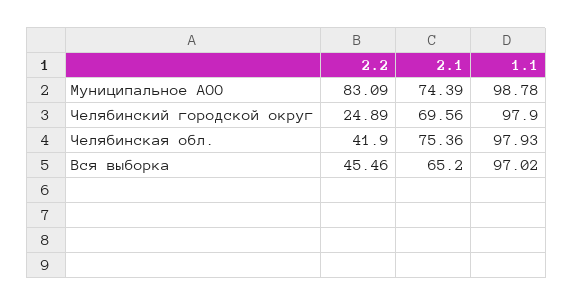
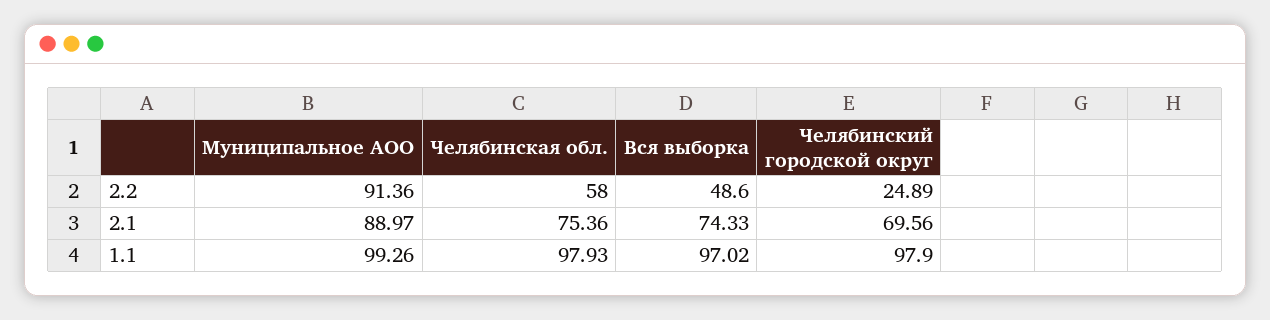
  {
    "2.2": {
-     "Муниципальное АОО": 83.09,
+     "Муниципальное АОО": 91.36,
      "Челябинский городской округ": 24.89,
-     "Челябинская обл.": 41.9,
+     "Челябинская обл.": 58,
-     "Вся выборка": 45.46
+     "Вся выборка": 48.6
    },
    "2.1": {
-     "Муниципальное АОО": 74.39,
+     "Муниципальное АОО": 88.97,
      "Челябинский городской округ": 69.56,
      "Челябинская обл.": 75.36,
-     "Вся выборка": 65.2
+     "Вся выборка": 74.33
    },
    "1.1": {
-     "Муниципальное АОО": 98.78,
+     "Муниципальное АОО": 99.26,
      "Челябинский городской округ": 97.9,
      "Челябинская обл.": 97.93,
      "Вся выборка": 97.02
    }
  }

